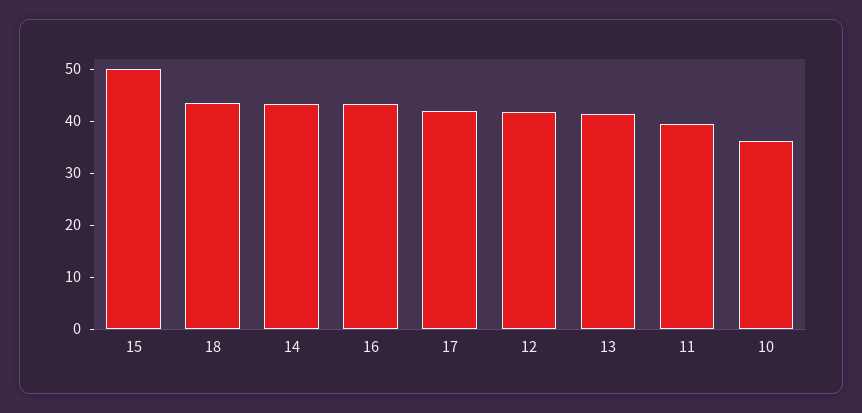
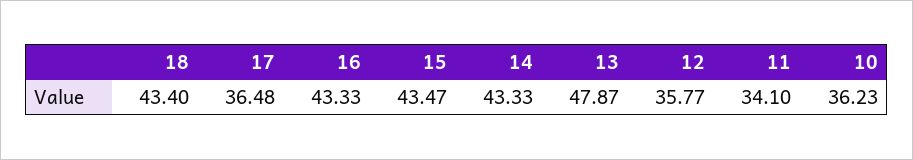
  {
-   "15": 50,
+   "15": 43.47,
    "18": 43.4,
    "14": 43.33,
    "16": 43.33,
-   "17": 42,
+   "17": 36.48,
-   "12": 42,
+   "12": 35.77,
-   "13": 42,
+   "13": 47.87,
-   "11": 40,
+   "11": 34.1,
    "10": 36.23
  }

